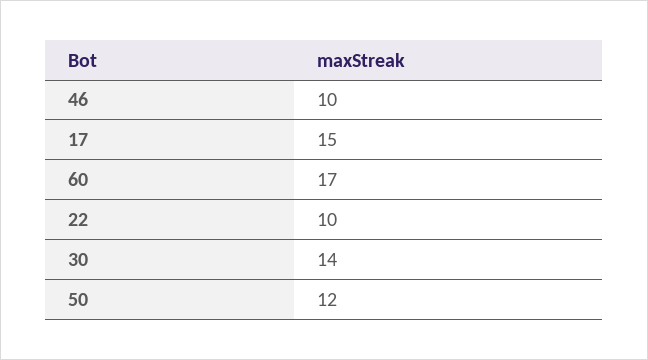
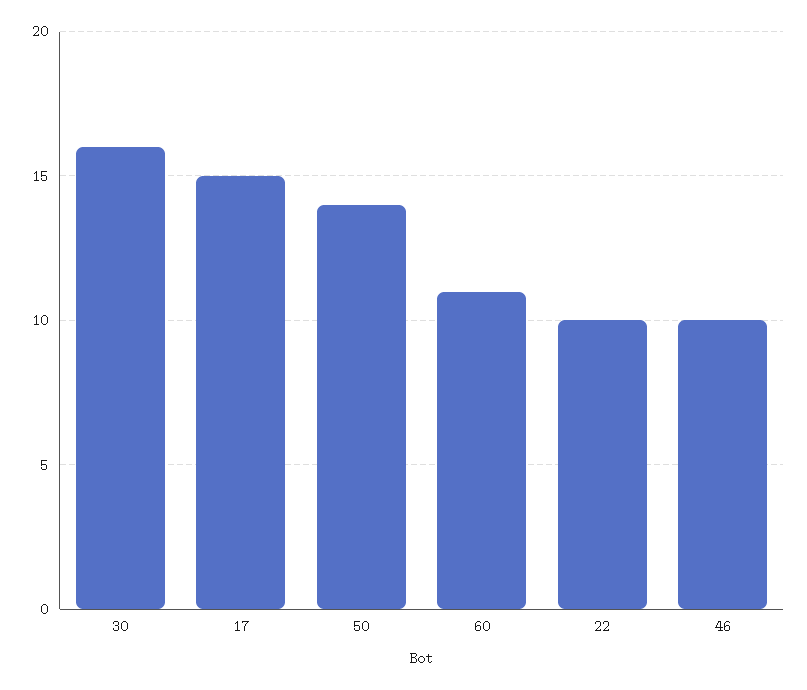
  {
    "46": 10,
    "17": 15,
-   "60": 17,
+   "60": 11,
    "22": 10,
-   "30": 14,
+   "30": 16,
-   "50": 12
+   "50": 14
  }

